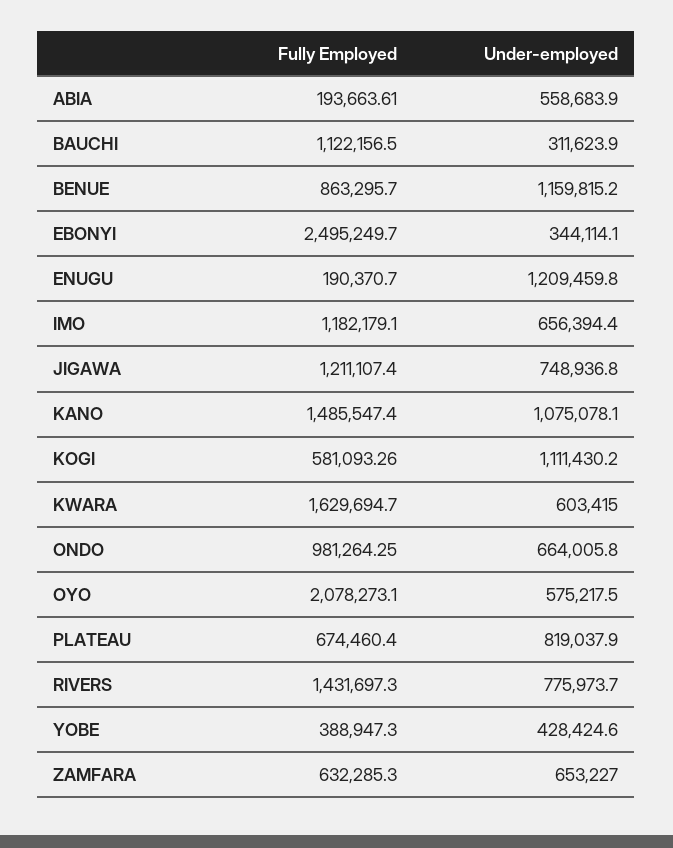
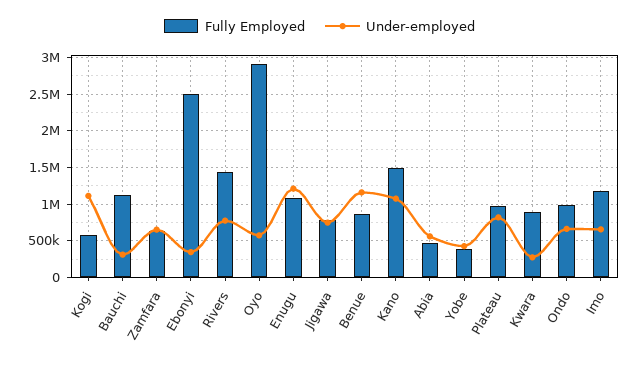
  {
    "Fully Employed": {
-     "ABIA": 193663.61,
+     "ABIA": 500000,
      "BAUCHI": 1122156.5,
      "BENUE": 863295.7,
      "EBONYI": 2495249.7,
-     "ENUGU": 190370.7,
+     "ENUGU": 1100000,
      "IMO": 1182179.1,
-     "JIGAWA": 1211107.4,
+     "JIGAWA": 800000,
      "KANO": 1485547.4,
      "KOGI": 581093.26,
-     "KWARA": 1629694.7,
+     "KWARA": 900000,
      "ONDO": 981264.25,
-     "OYO": 2078273.1,
+     "OYO": 2900000,
-     "PLATEAU": 674460.4,
+     "PLATEAU": 1000000,
      "RIVERS": 1431697.3,
      "YOBE": 388947.3,
      "ZAMFARA": 632285.3
    },
    "Under-employed": {
      "ABIA": 558683.9,
      "BAUCHI": 311623.9,
      "BENUE": 1159815.2,
      "EBONYI": 344114.1,
      "ENUGU": 1209459.8,
      "IMO": 656394.4,
      "JIGAWA": 748936.8,
      "KANO": 1075078.1,
      "KOGI": 1111430.2,
-     "KWARA": 603415,
+     "KWARA": 300000,
      "ONDO": 664005.8,
      "OYO": 575217.5,
      "PLATEAU": 819037.9,
      "RIVERS": 775973.7,
      "YOBE": 428424.6,
      "ZAMFARA": 653227
    }
  }

